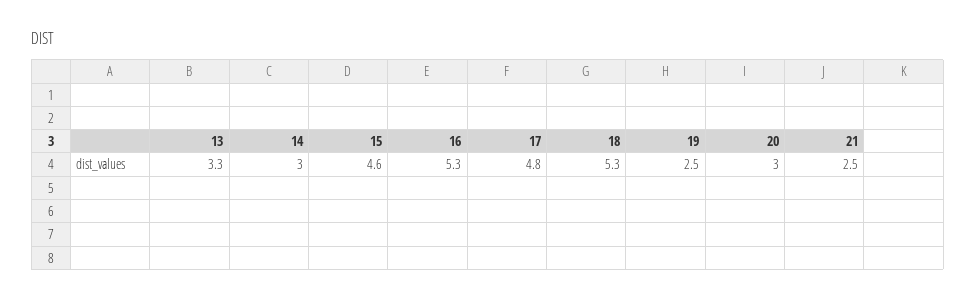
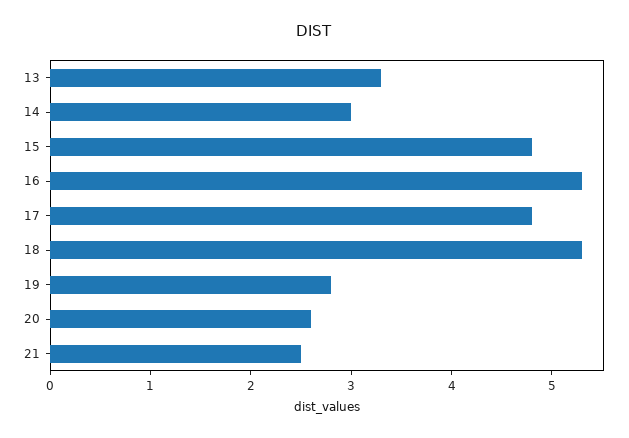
  {
    "13": 3.3,
    "14": 3,
-   "15": 4.6,
+   "15": 4.8,
    "16": 5.3,
    "17": 4.8,
    "18": 5.3,
-   "19": 2.5,
+   "19": 2.8,
-   "20": 3,
+   "20": 2.6,
    "21": 2.5
  }

